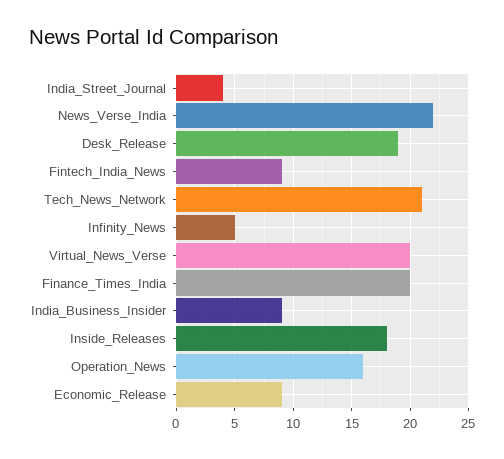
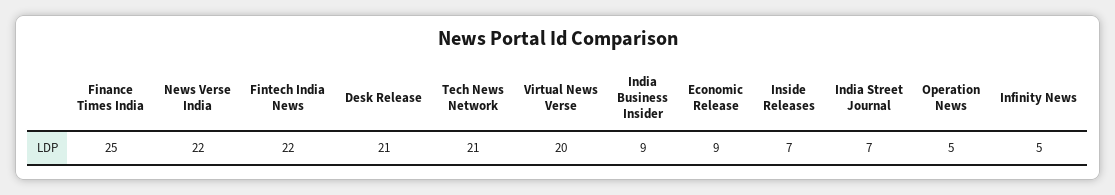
  {
-   "India_Street_Journal": 4,
+   "India_Street_Journal": 7,
    "News_Verse_India": 22,
-   "Desk_Release": 19,
+   "Desk_Release": 21,
-   "Fintech_India_News": 9,
+   "Fintech_India_News": 22,
    "Tech_News_Network": 21,
    "Infinity_News": 5,
    "Virtual_News_Verse": 20,
-   "Finance_Times_India": 20,
+   "Finance_Times_India": 25,
    "India_Business_Insider": 9,
-   "Inside_Releases": 18,
+   "Inside_Releases": 7,
-   "Operation_News": 16,
+   "Operation_News": 5,
    "Economic_Release": 9
  }

